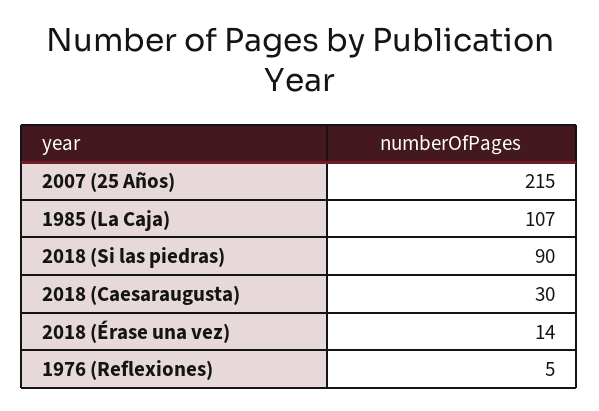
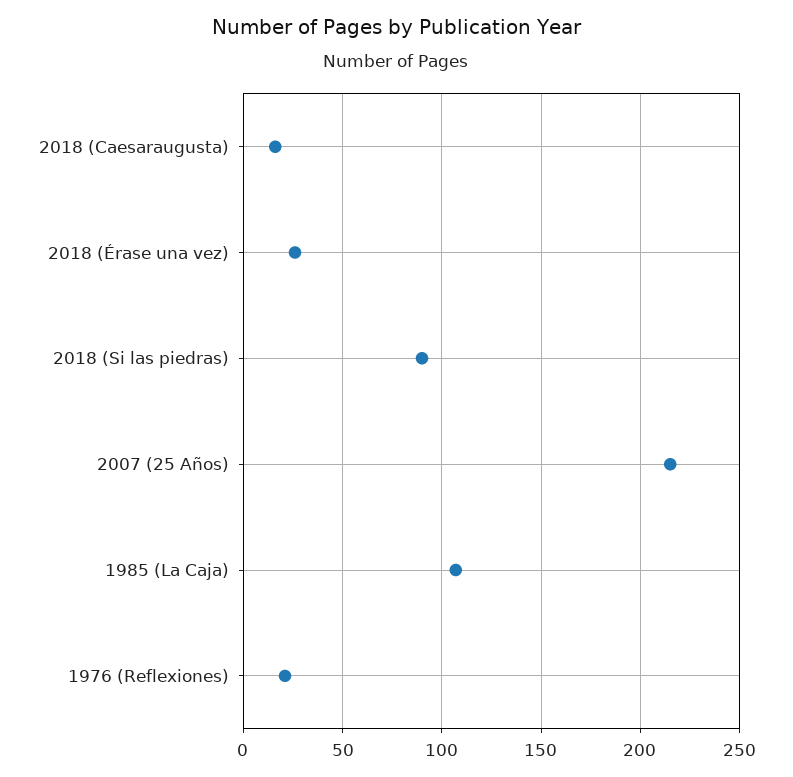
  {
    "2007 (25 Años)": 215,
    "1985 (La Caja)": 107,
    "2018 (Si las piedras)": 90,
-   "2018 (Caesaraugusta)": 30,
+   "2018 (Caesaraugusta)": 15,
-   "2018 (Érase una vez)": 14,
+   "2018 (Érase una vez)": 25,
-   "1976 (Reflexiones)": 5
+   "1976 (Reflexiones)": 20
  }

